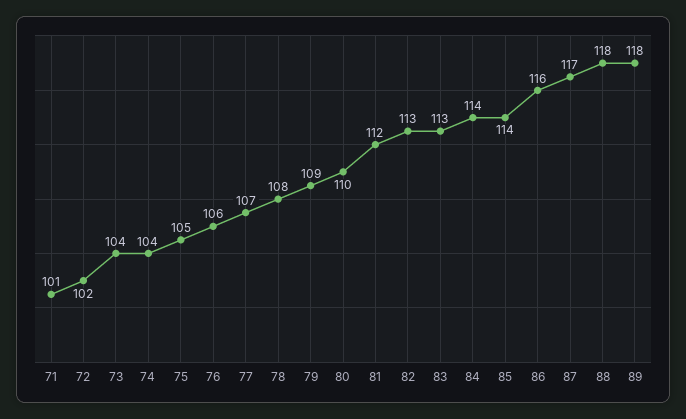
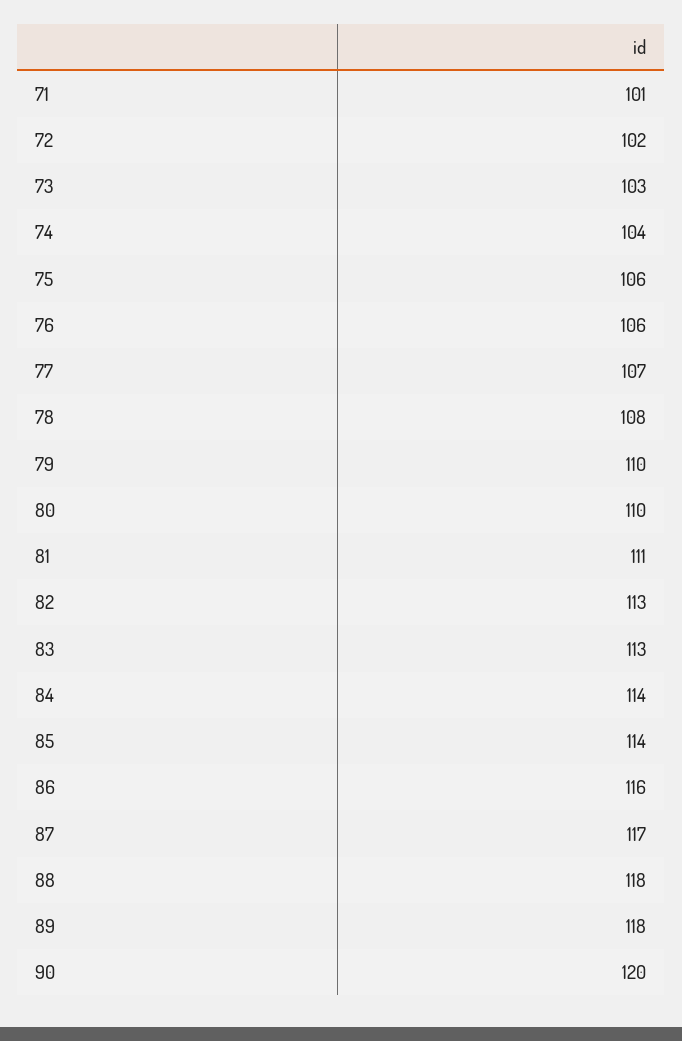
  {
    "71": 101,
    "72": 102,
-   "73": 104,
+   "73": 103,
    "74": 104,
-   "75": 105,
+   "75": 106,
    "76": 106,
    "77": 107,
    "78": 108,
-   "79": 109,
+   "79": 110,
    "80": 110,
-   "81": 112,
+   "81": 111,
    "82": 113,
    "83": 113,
    "84": 114,
    "85": 114,
    "86": 116,
    "87": 117,
    "88": 118,
-   "89": 118
+   "89": 118,
+   "90": 120
  }

